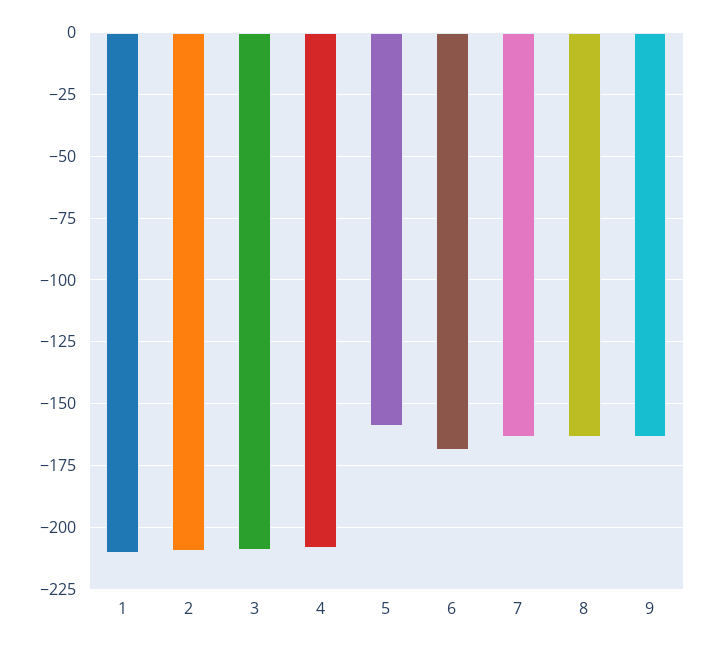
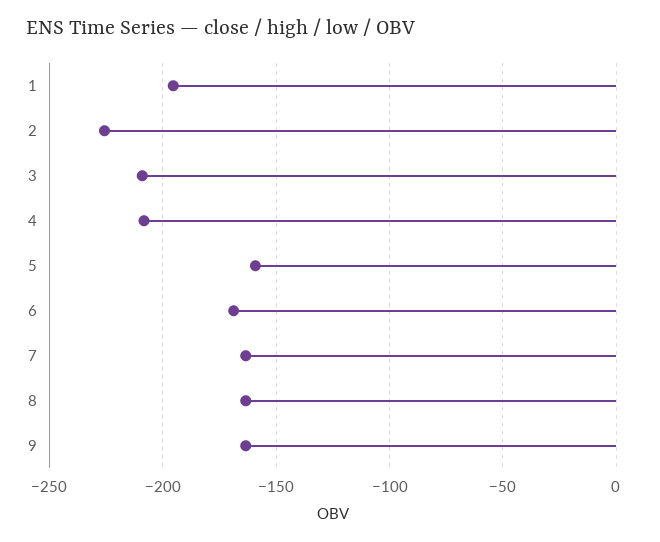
  {
-   "1": -210,
+   "1": -195,
-   "2": -210,
+   "2": -225,
    "3": -210,
    "4": -207.5,
    "5": -160,
    "6": -170,
    "7": -162.5,
    "8": -162.5,
    "9": -162.5
  }

